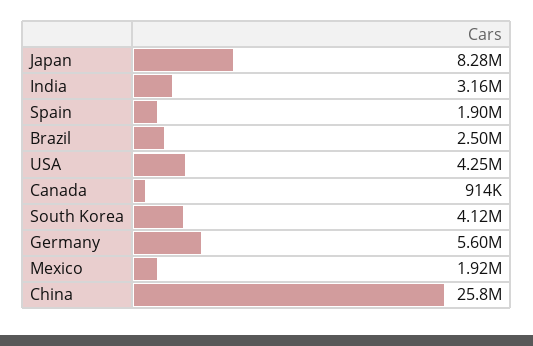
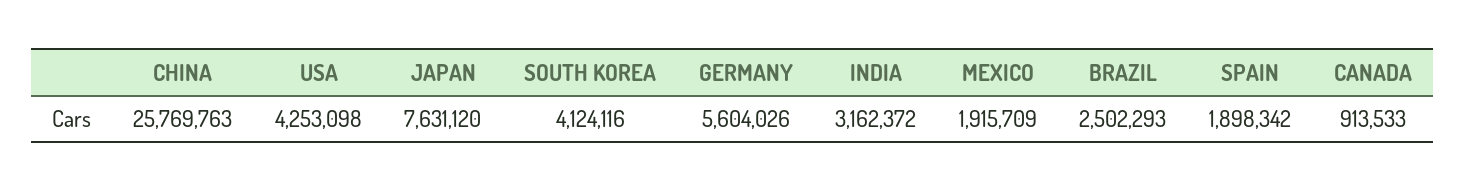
  {
-   "Japan": 8280000,
+   "Japan": 7631120,
    "India": 3162372,
    "Spain": 1898342,
    "Brazil": 2502293,
    "USA": 4253098,
    "Canada": 913533,
    "South Korea": 4124116,
    "Germany": 5604026,
    "Mexico": 1915709,
    "China": 25769763
  }

